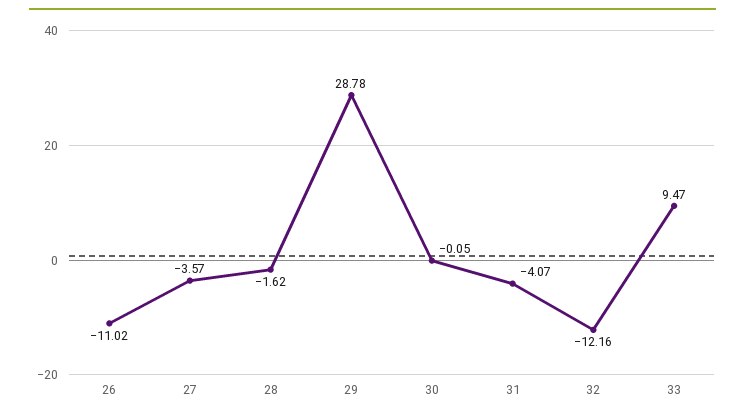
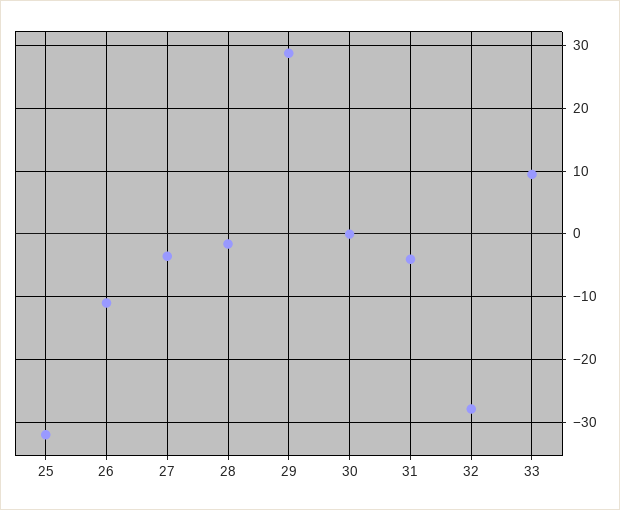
  {
    "26": -11.02,
    "27": -3.57,
    "28": -1.62,
    "29": 28.78,
    "30": -0.05,
    "31": -4.07,
-   "32": -12.16,
+   "32": -28,
-   "33": 9.47
+   "33": 9.47,
+   "25": -32
  }

